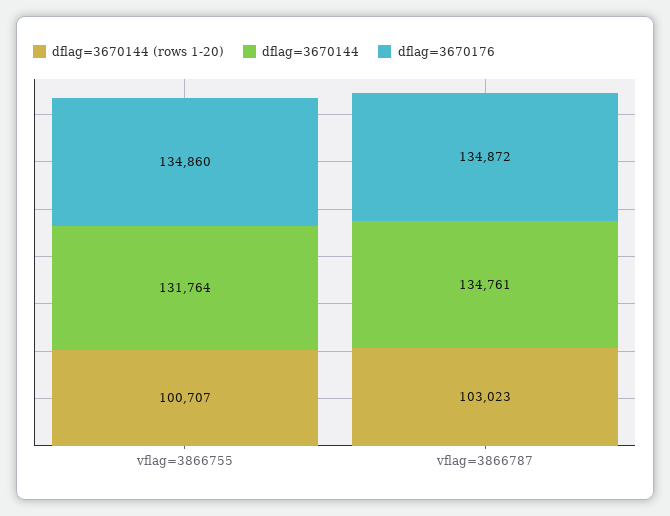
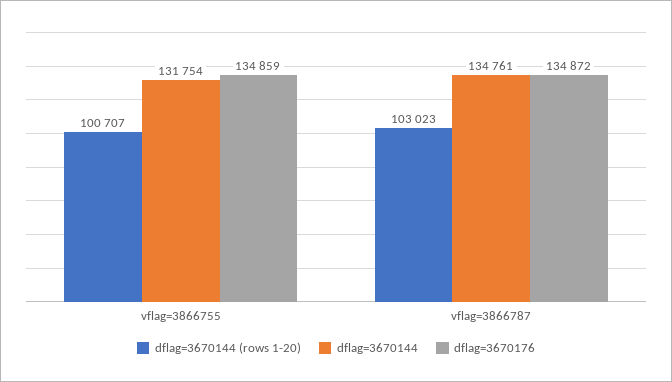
  {
    "dflag=3670144 (rows 1-20)": {
      "vflag=3866755": 100707,
      "vflag=3866787": 103023
    },
    "dflag=3670144": {
-     "vflag=3866755": 131764,
+     "vflag=3866755": 131754,
      "vflag=3866787": 134761
    },
    "dflag=3670176": {
-     "vflag=3866755": 134860,
+     "vflag=3866755": 134859,
      "vflag=3866787": 134872
    }
  }

